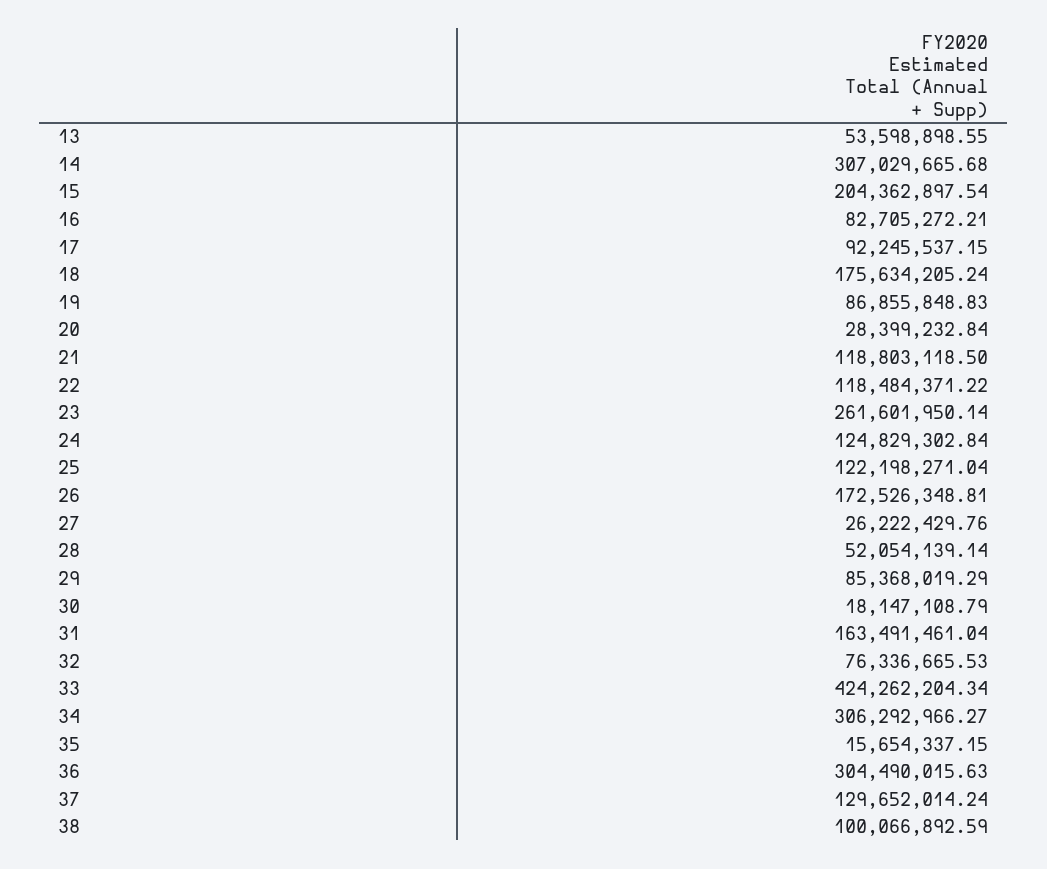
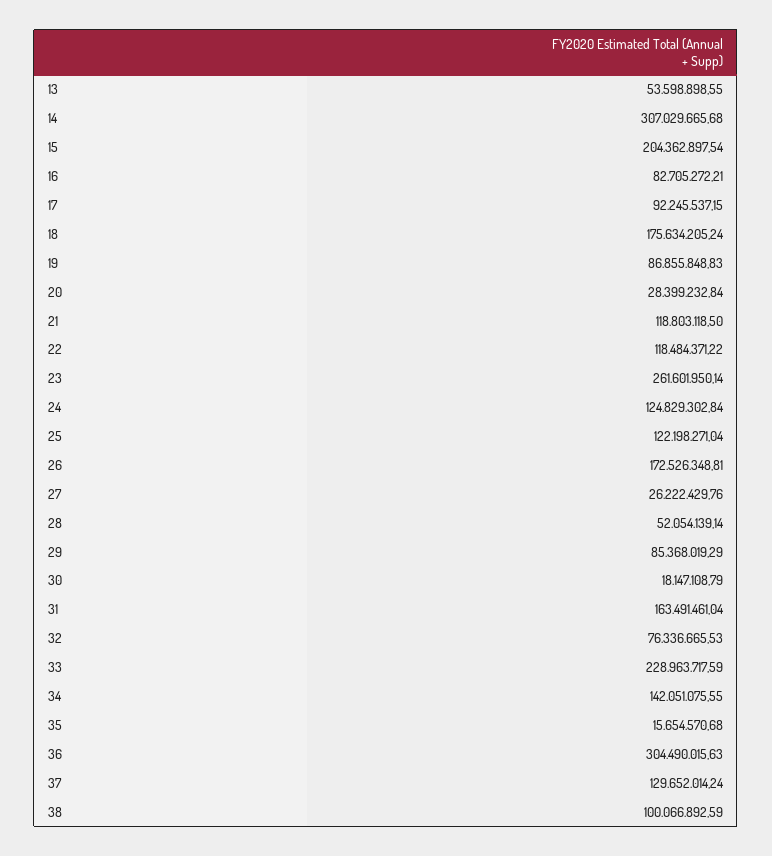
  {
    "13": 53598898.55,
    "14": 307029665.68,
    "15": 204362897.54,
    "16": 82705272.21,
    "17": 92245537.15,
    "18": 175634205.24,
    "19": 86855848.83,
    "20": 28399232.84,
    "21": 118803118.5,
    "22": 118484371.22,
    "23": 261601950.14,
    "24": 124829302.84,
    "25": 122198271.04,
    "26": 172526348.81,
    "27": 26222429.76,
    "28": 52054139.14,
    "29": 85368019.29,
    "30": 18147108.79,
    "31": 163491461.04,
    "32": 76336665.53,
-   "33": 424262204.34,
+   "33": 228963717.59,
-   "34": 306292966.27,
+   "34": 142051075.55,
-   "35": 15654337.15,
+   "35": 15654570.68,
    "36": 304490015.63,
    "37": 129652014.24,
    "38": 100066892.59
  }

